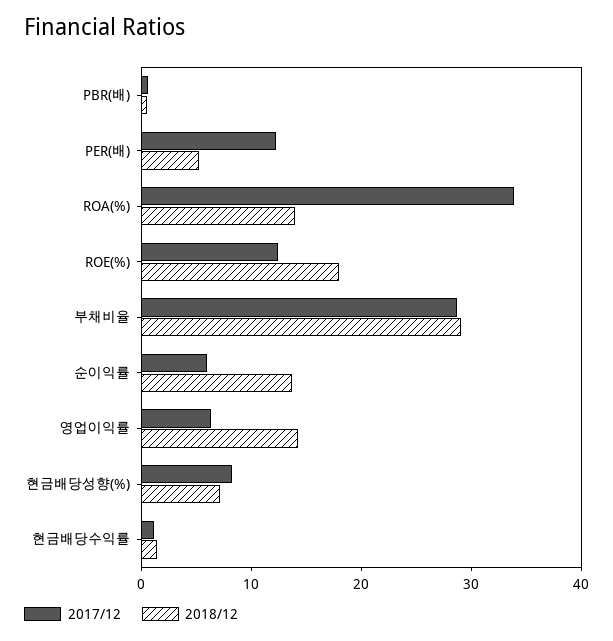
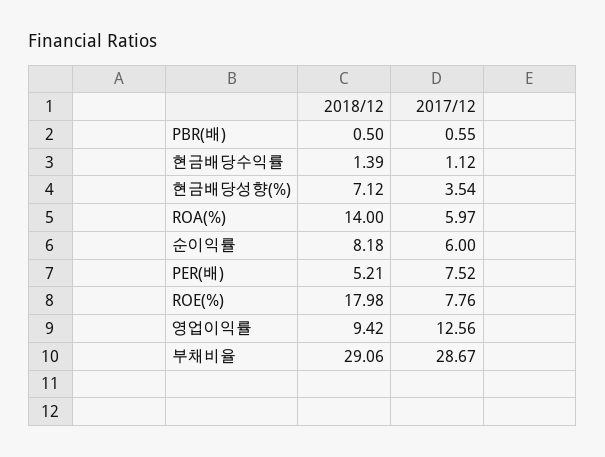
  {
    "2017/12": {
      "PBR(배)": 0.55,
-     "PER(배)": 12,
+     "PER(배)": 7.52,
-     "ROA(%)": 34,
+     "ROA(%)": 5.97,
-     "ROE(%)": 12,
+     "ROE(%)": 7.76,
      "부채비율": 28.67,
      "순이익률": 6,
-     "영업이익률": 6,
+     "영업이익률": 12.56,
-     "현금배당성향(%)": 8,
+     "현금배당성향(%)": 3.54,
      "현금배당수익률": 1.12
    },
    "2018/12": {
      "PBR(배)": 0.5,
      "PER(배)": 5.21,
      "ROA(%)": 14,
      "ROE(%)": 17.98,
      "부채비율": 29.06,
-     "순이익률": 14,
+     "순이익률": 8.18,
-     "영업이익률": 14,
+     "영업이익률": 9.42,
      "현금배당성향(%)": 7.12,
      "현금배당수익률": 1.39
    }
  }

